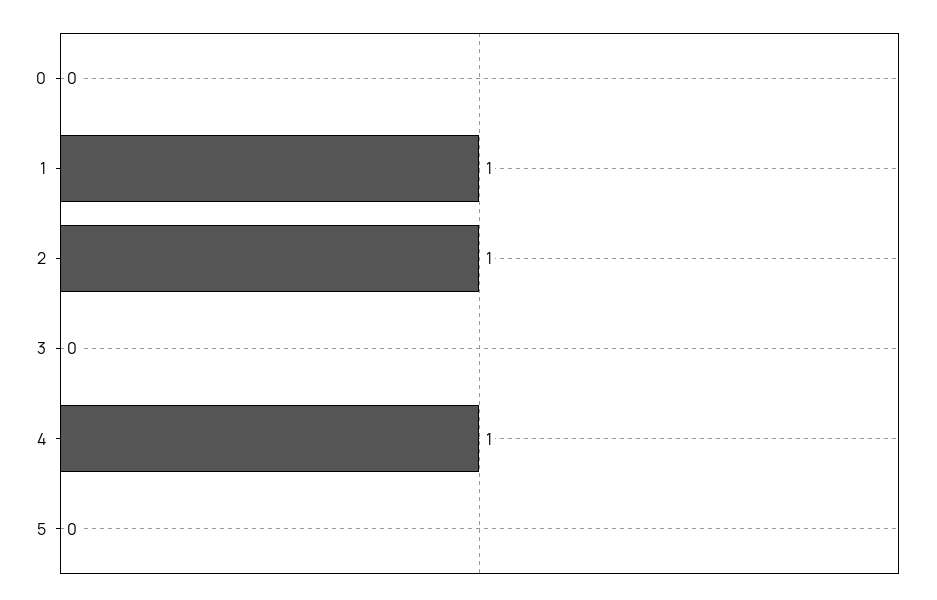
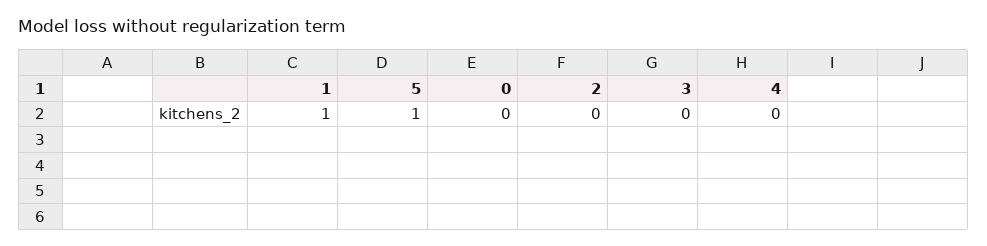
  {
    "0": 0,
    "1": 1,
-   "2": 1,
+   "2": 0,
    "3": 0,
-   "4": 1,
+   "4": 0,
-   "5": 0
+   "5": 1
  }

